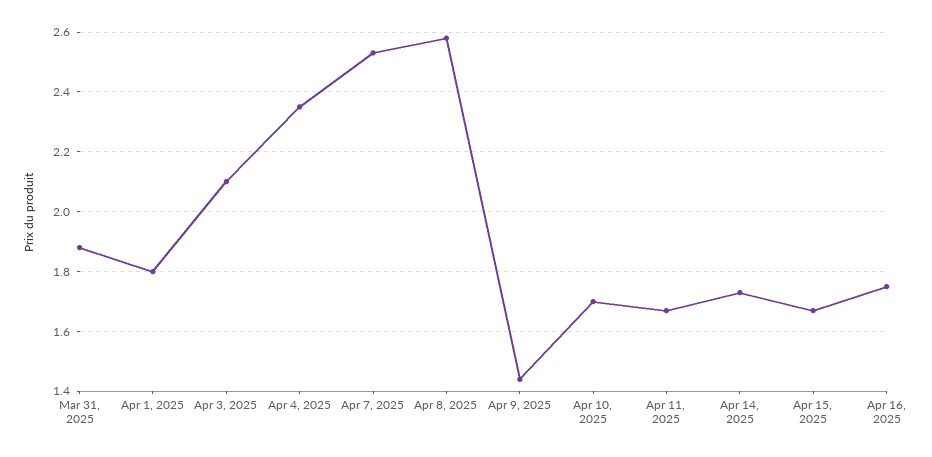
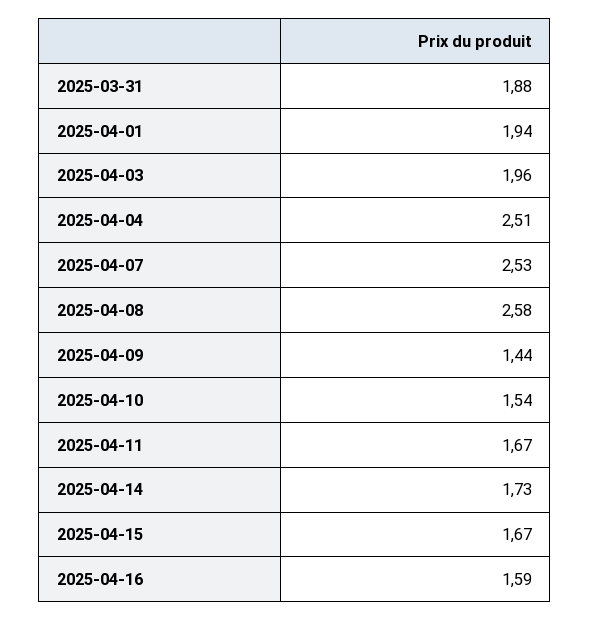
  {
    "Mar 31, 2025": 1.88,
-   "Apr 1, 2025": 1.8,
+   "Apr 1, 2025": 1.94,
-   "Apr 3, 2025": 2.1,
+   "Apr 3, 2025": 1.96,
-   "Apr 4, 2025": 2.35,
+   "Apr 4, 2025": 2.51,
    "Apr 7, 2025": 2.53,
    "Apr 8, 2025": 2.58,
    "Apr 9, 2025": 1.44,
-   "Apr 10, 2025": 1.7,
+   "Apr 10, 2025": 1.54,
    "Apr 11, 2025": 1.67,
    "Apr 14, 2025": 1.73,
    "Apr 15, 2025": 1.67,
-   "Apr 16, 2025": 1.75
+   "Apr 16, 2025": 1.59
  }

